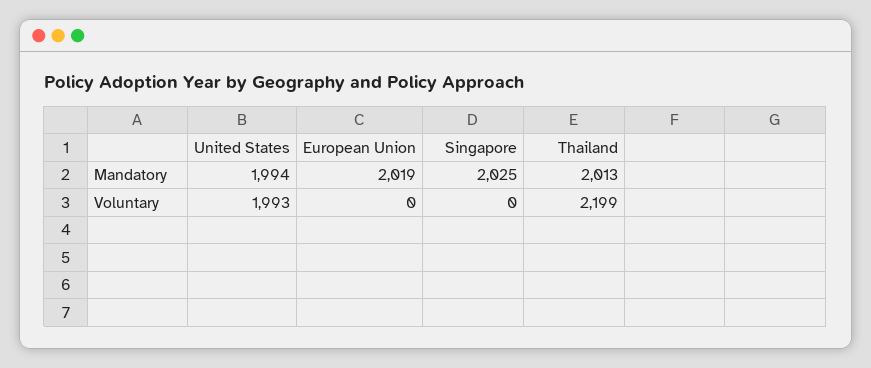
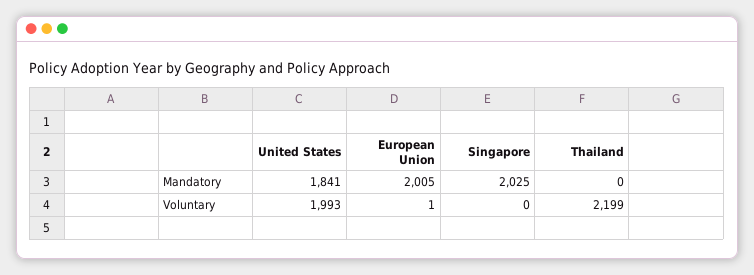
  {
    "United States": {
-     "Mandatory": 1994,
+     "Mandatory": 1841,
      "Voluntary": 1993
    },
    "European Union": {
-     "Mandatory": 2019,
+     "Mandatory": 2005,
-     "Voluntary": 0
+     "Voluntary": 1
    },
    "Singapore": {
      "Mandatory": 2025,
      "Voluntary": 0
    },
    "Thailand": {
-     "Mandatory": 2013,
+     "Mandatory": 0,
      "Voluntary": 2199
    }
  }

